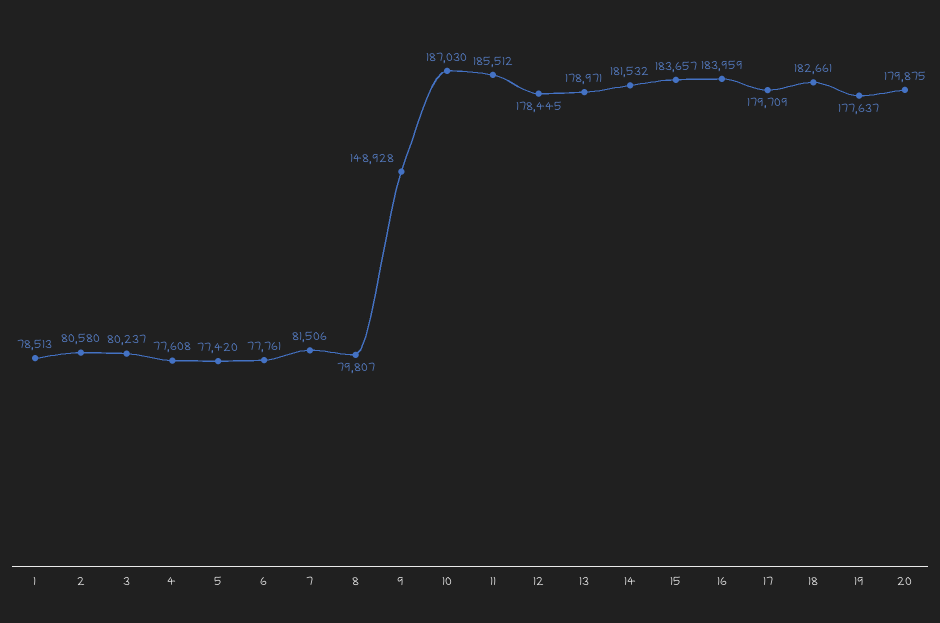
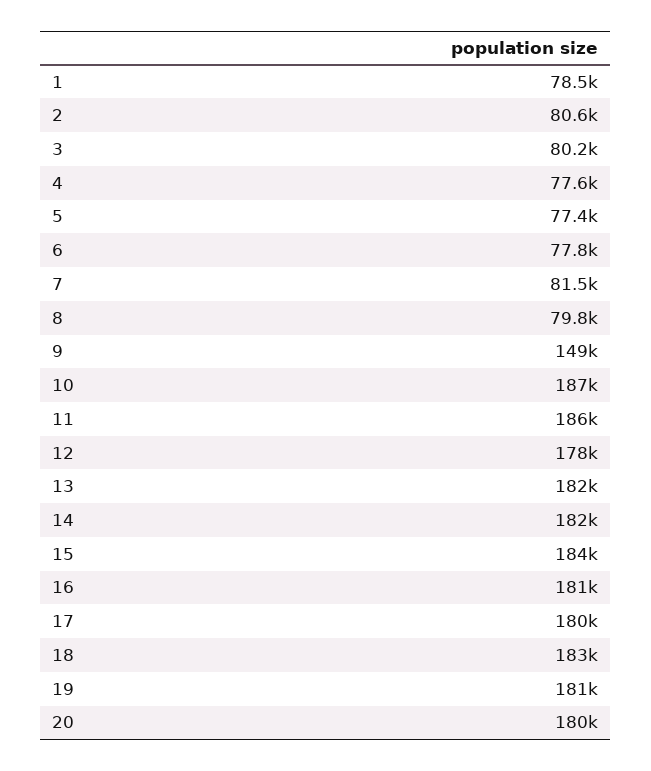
  {
    "1": 78513,
    "2": 80580,
    "3": 80237,
    "4": 77608,
    "5": 77420,
    "6": 77761,
    "7": 81506,
    "8": 79807,
    "9": 148928,
    "10": 187030,
    "11": 185512,
    "12": 178445,
-   "13": 178971,
+   "13": 182000,
    "14": 181532,
    "15": 183657,
-   "16": 183959,
+   "16": 181000,
    "17": 179709,
    "18": 182661,
-   "19": 177637,
+   "19": 181000,
    "20": 179875
  }

